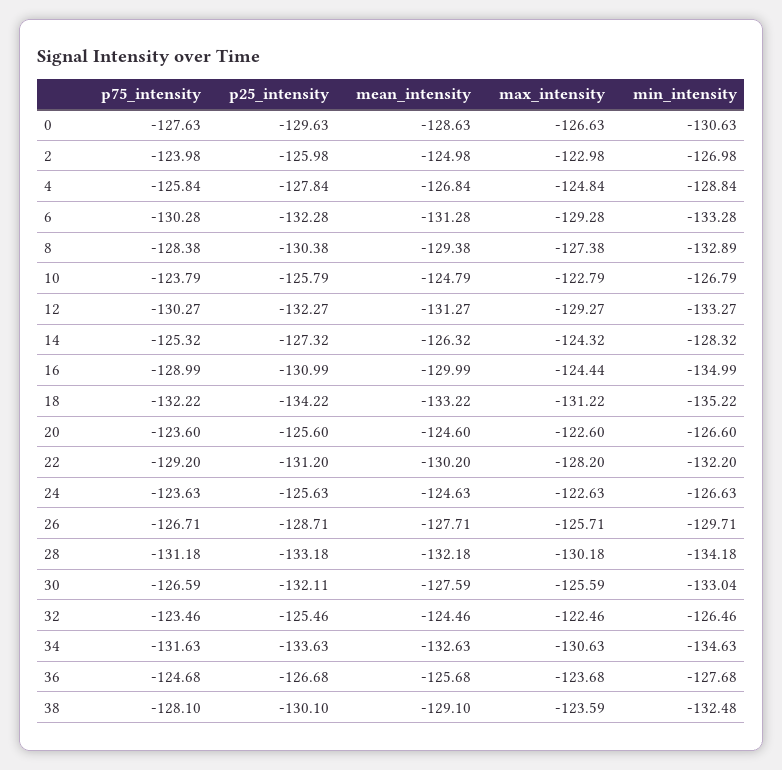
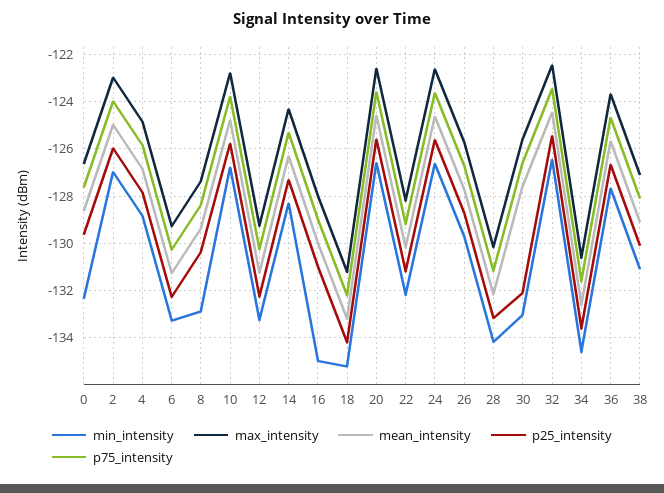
  {
    "p75_intensity": {
      "0": -127.63,
      "2": -123.98,
      "4": -125.84,
      "6": -130.28,
      "8": -128.38,
      "10": -123.79,
      "12": -130.27,
      "14": -125.32,
      "16": -128.99,
      "18": -132.22,
      "20": -123.6,
      "22": -129.2,
      "24": -123.63,
      "26": -126.71,
      "28": -131.18,
      "30": -126.59,
      "32": -123.46,
      "34": -131.63,
      "36": -124.68,
      "38": -128.1
    },
    "p25_intensity": {
      "0": -129.63,
      "2": -125.98,
      "4": -127.84,
      "6": -132.28,
      "8": -130.38,
      "10": -125.79,
      "12": -132.27,
      "14": -127.32,
      "16": -130.99,
      "18": -134.22,
      "20": -125.6,
      "22": -131.2,
      "24": -125.63,
      "26": -128.71,
      "28": -133.18,
      "30": -132.11,
      "32": -125.46,
      "34": -133.63,
      "36": -126.68,
      "38": -130.1
    },
    "mean_intensity": {
      "0": -128.63,
      "2": -124.98,
      "4": -126.84,
      "6": -131.28,
      "8": -129.38,
      "10": -124.79,
      "12": -131.27,
      "14": -126.32,
      "16": -129.99,
      "18": -133.22,
      "20": -124.6,
      "22": -130.2,
      "24": -124.63,
      "26": -127.71,
      "28": -132.18,
      "30": -127.59,
      "32": -124.46,
      "34": -132.63,
      "36": -125.68,
      "38": -129.1
    },
    "max_intensity": {
      "0": -126.63,
      "2": -122.98,
      "4": -124.84,
      "6": -129.28,
      "8": -127.38,
      "10": -122.79,
      "12": -129.27,
      "14": -124.32,
-     "16": -124.44,
+     "16": -128,
      "18": -131.22,
      "20": -122.6,
      "22": -128.2,
      "24": -122.63,
      "26": -125.71,
      "28": -130.18,
      "30": -125.59,
      "32": -122.46,
      "34": -130.63,
      "36": -123.68,
-     "38": -123.59
+     "38": -127
    },
    "min_intensity": {
-     "0": -130.63,
+     "0": -132.5,
      "2": -126.98,
      "4": -128.84,
      "6": -133.28,
      "8": -132.89,
      "10": -126.79,
      "12": -133.27,
      "14": -128.32,
      "16": -134.99,
      "18": -135.22,
      "20": -126.6,
      "22": -132.2,
      "24": -126.63,
      "26": -129.71,
      "28": -134.18,
      "30": -133.04,
      "32": -126.46,
      "34": -134.63,
      "36": -127.68,
-     "38": -132.48
+     "38": -131
    }
  }

